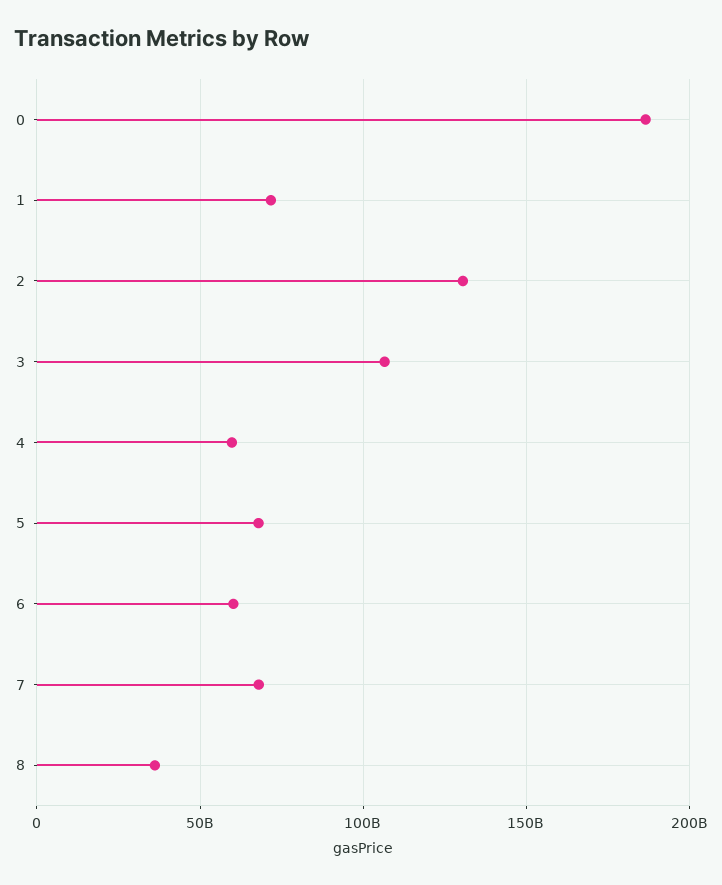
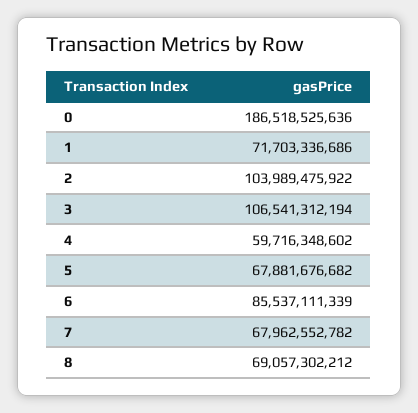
  {
    "0": 186518525636,
    "1": 71703336686,
-   "2": 130000000000,
+   "2": 103989475922,
    "3": 106541312194,
    "4": 59716348602,
    "5": 67881676682,
-   "6": 60000000000,
+   "6": 85537111339,
    "7": 67962552782,
-   "8": 35000000000
+   "8": 69057302212
  }

